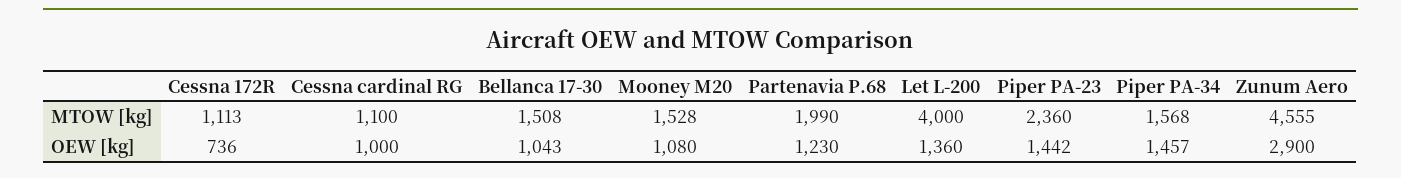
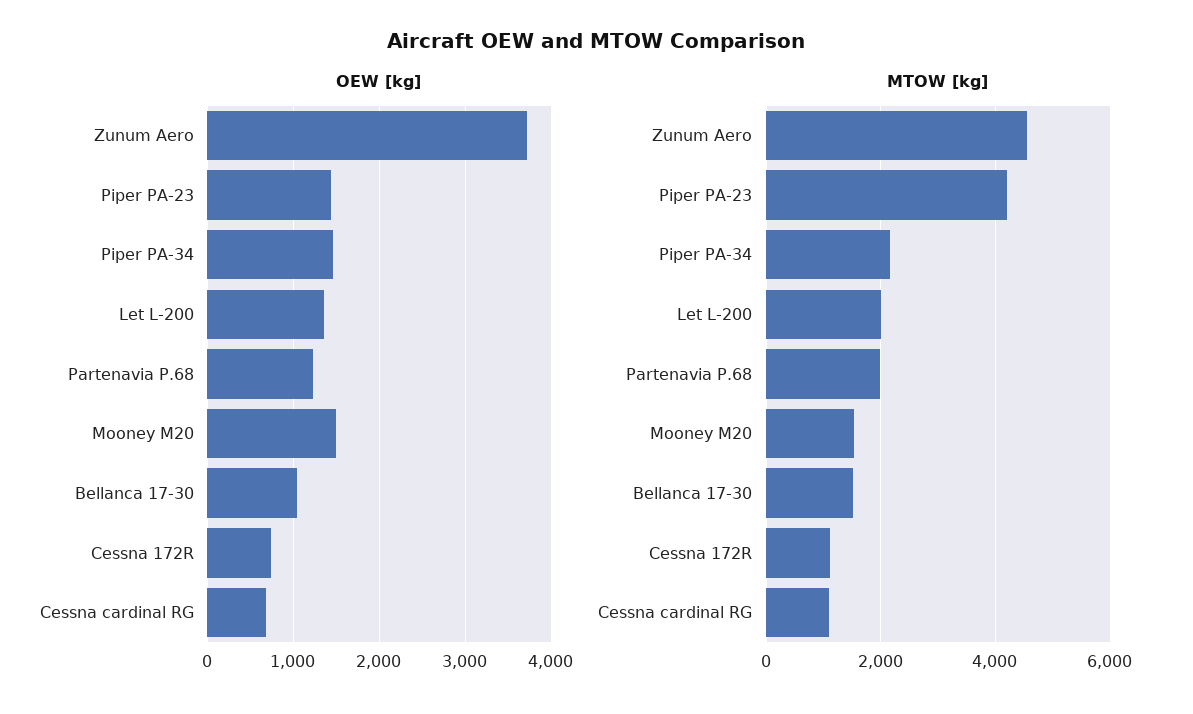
  {
    "MTOW [kg]": {
      "Cessna 172R": 1113,
      "Cessna cardinal RG": 1100,
      "Bellanca 17-30": 1508,
      "Mooney M20": 1528,
      "Partenavia P.68": 1990,
-     "Let L-200": 4000,
+     "Let L-200": 2000,
-     "Piper PA-23": 2360,
+     "Piper PA-23": 4200,
-     "Piper PA-34": 1568,
+     "Piper PA-34": 2200,
      "Zunum Aero": 4555
    },
    "OEW [kg]": {
      "Cessna 172R": 736,
-     "Cessna cardinal RG": 1000,
+     "Cessna cardinal RG": 700,
      "Bellanca 17-30": 1043,
-     "Mooney M20": 1080,
+     "Mooney M20": 1500,
      "Partenavia P.68": 1230,
      "Let L-200": 1360,
      "Piper PA-23": 1442,
      "Piper PA-34": 1457,
-     "Zunum Aero": 2900
+     "Zunum Aero": 3700
    }
  }

